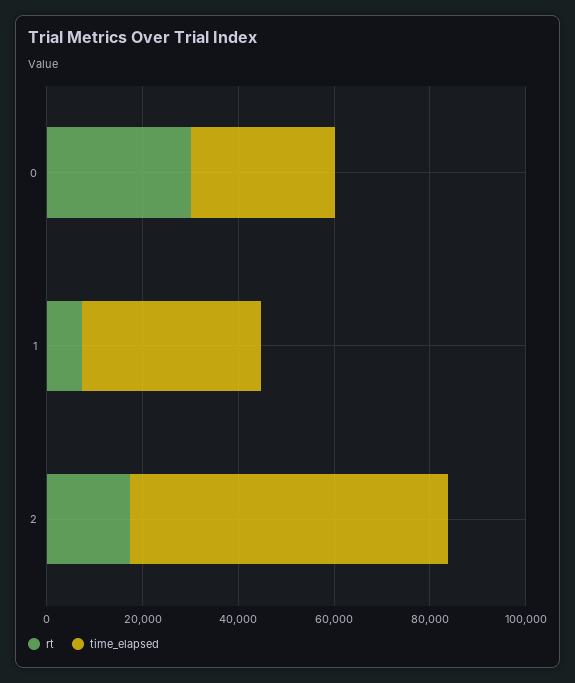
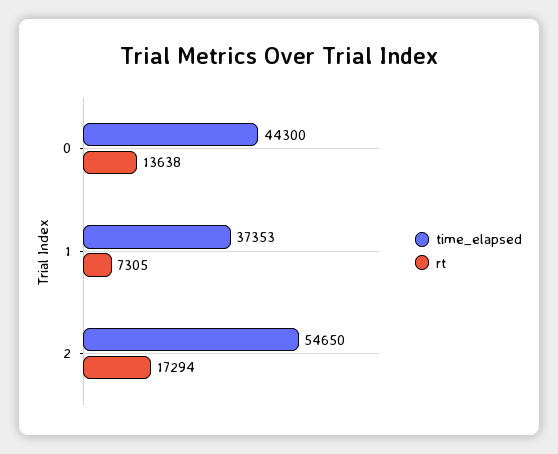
  {
    "rt": {
-     "0": 30000,
+     "0": 13638,
      "1": 7305,
      "2": 17294
    },
    "time_elapsed": {
-     "0": 30000,
+     "0": 44300,
      "1": 37353,
-     "2": 65000
+     "2": 54650
    }
  }

